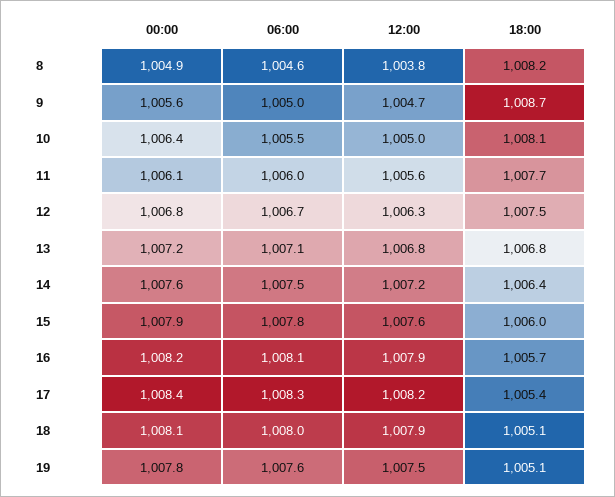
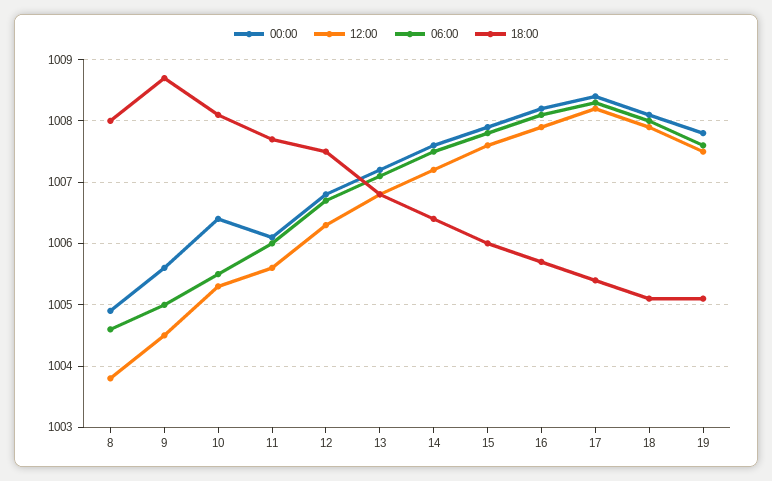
  {
    "00:00": {
      "8": 1004.9,
      "9": 1005.6,
      "10": 1006.4,
      "11": 1006.1,
      "12": 1006.8,
      "13": 1007.2,
      "14": 1007.6,
      "15": 1007.9,
      "16": 1008.2,
      "17": 1008.4,
      "18": 1008.1,
      "19": 1007.8
    },
    "06:00": {
      "8": 1004.6,
      "9": 1005,
      "10": 1005.5,
      "11": 1006,
      "12": 1006.7,
      "13": 1007.1,
      "14": 1007.5,
      "15": 1007.8,
      "16": 1008.1,
      "17": 1008.3,
      "18": 1008,
      "19": 1007.6
    },
    "12:00": {
      "8": 1003.8,
-     "9": 1004.7,
+     "9": 1004.5,
-     "10": 1005,
+     "10": 1005.3,
      "11": 1005.6,
      "12": 1006.3,
      "13": 1006.8,
      "14": 1007.2,
      "15": 1007.6,
      "16": 1007.9,
      "17": 1008.2,
      "18": 1007.9,
      "19": 1007.5
    },
    "18:00": {
-     "8": 1008.2,
+     "8": 1008,
      "9": 1008.7,
      "10": 1008.1,
      "11": 1007.7,
      "12": 1007.5,
      "13": 1006.8,
      "14": 1006.4,
      "15": 1006,
      "16": 1005.7,
      "17": 1005.4,
      "18": 1005.1,
      "19": 1005.1
    }
  }

